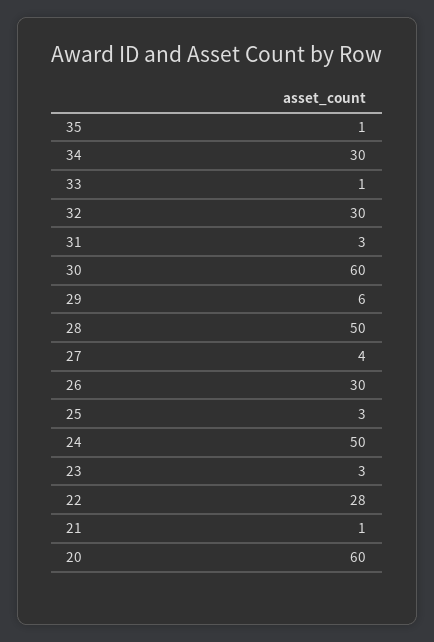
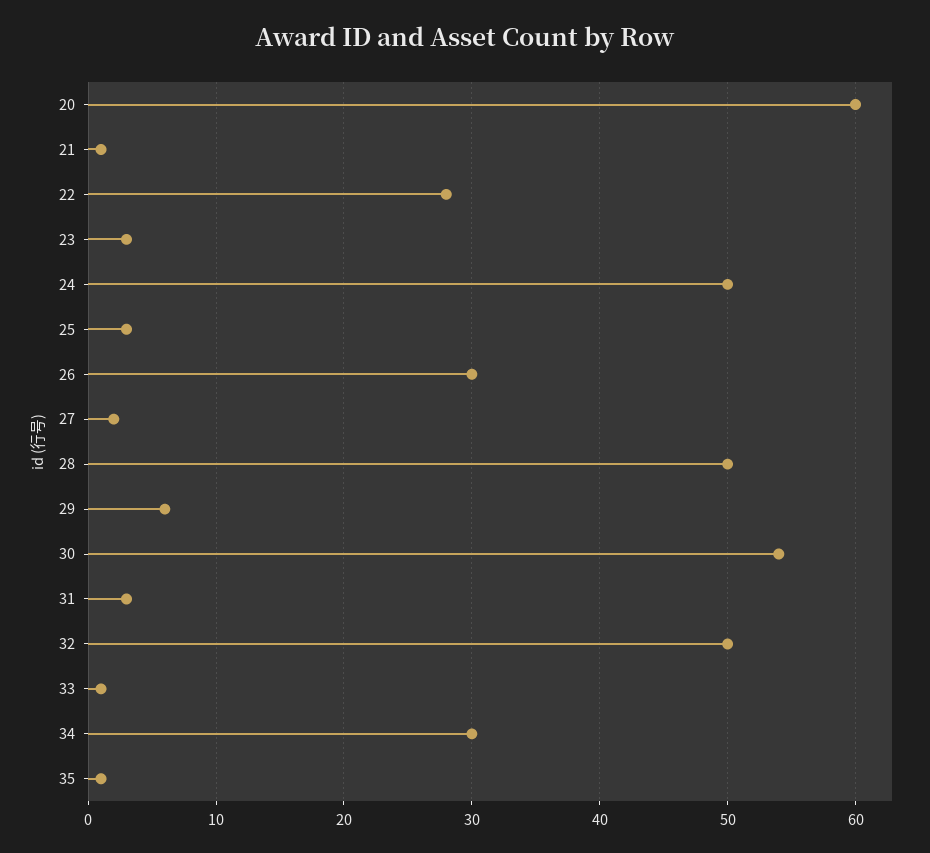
  {
    "35": 1,
    "34": 30,
    "33": 1,
-   "32": 30,
+   "32": 50,
    "31": 3,
-   "30": 60,
+   "30": 54,
    "29": 6,
    "28": 50,
-   "27": 4,
+   "27": 2,
    "26": 30,
    "25": 3,
    "24": 50,
    "23": 3,
    "22": 28,
    "21": 1,
    "20": 60
  }

